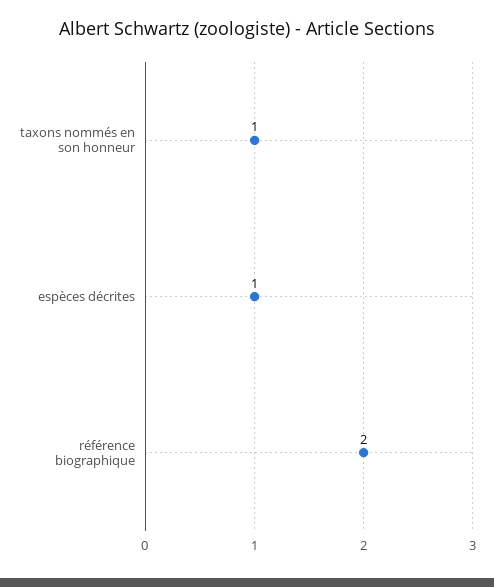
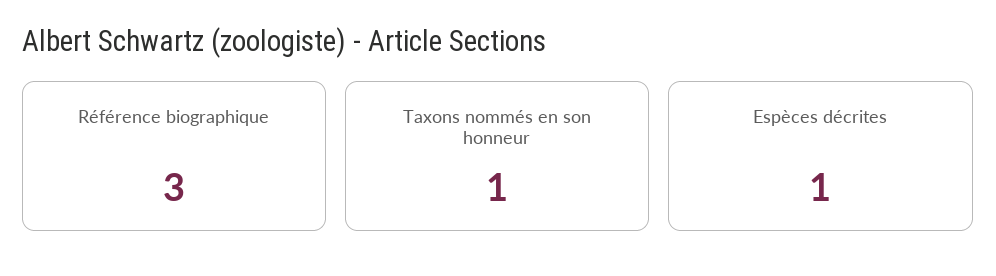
  {
    "taxons nommés en son honneur": 1,
    "espèces décrites": 1,
-   "référence biographique": 2
+   "référence biographique": 3
  }

